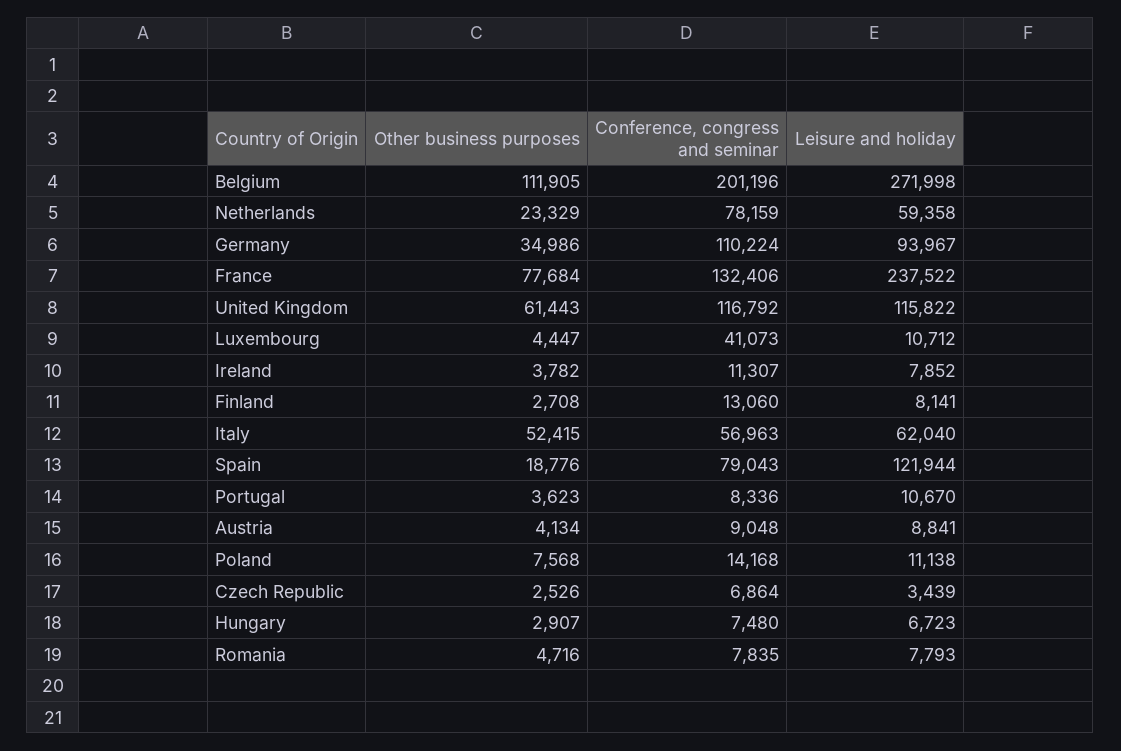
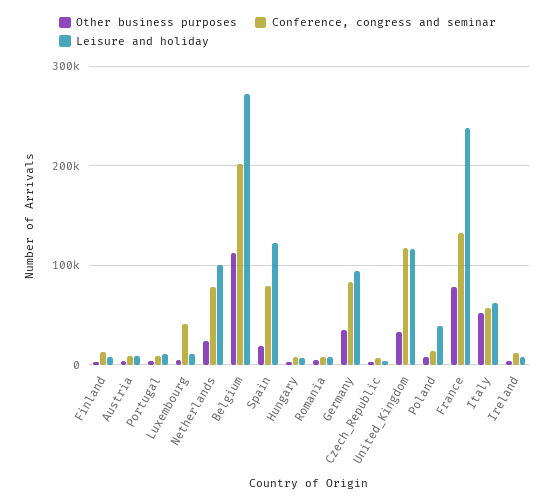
  {
    "Other business purposes": {
      "Belgium": 111905,
      "Netherlands": 23329,
      "Germany": 34986,
      "France": 77684,
-     "United Kingdom": 61443,
+     "United Kingdom": 30000,
      "Luxembourg": 4447,
      "Ireland": 3782,
      "Finland": 2708,
      "Italy": 52415,
      "Spain": 18776,
      "Portugal": 3623,
      "Austria": 4134,
      "Poland": 7568,
      "Czech Republic": 2526,
      "Hungary": 2907,
      "Romania": 4716
    },
    "Conference, congress and seminar": {
      "Belgium": 201196,
      "Netherlands": 78159,
-     "Germany": 110224,
+     "Germany": 80000,
      "France": 132406,
      "United Kingdom": 116792,
      "Luxembourg": 41073,
      "Ireland": 11307,
      "Finland": 13060,
      "Italy": 56963,
      "Spain": 79043,
      "Portugal": 8336,
      "Austria": 9048,
      "Poland": 14168,
      "Czech Republic": 6864,
      "Hungary": 7480,
      "Romania": 7835
    },
    "Leisure and holiday": {
      "Belgium": 271998,
-     "Netherlands": 59358,
+     "Netherlands": 100000,
      "Germany": 93967,
      "France": 237522,
      "United Kingdom": 115822,
      "Luxembourg": 10712,
      "Ireland": 7852,
      "Finland": 8141,
      "Italy": 62040,
      "Spain": 121944,
      "Portugal": 10670,
      "Austria": 8841,
-     "Poland": 11138,
+     "Poland": 40000,
      "Czech Republic": 3439,
      "Hungary": 6723,
      "Romania": 7793
    }
  }

